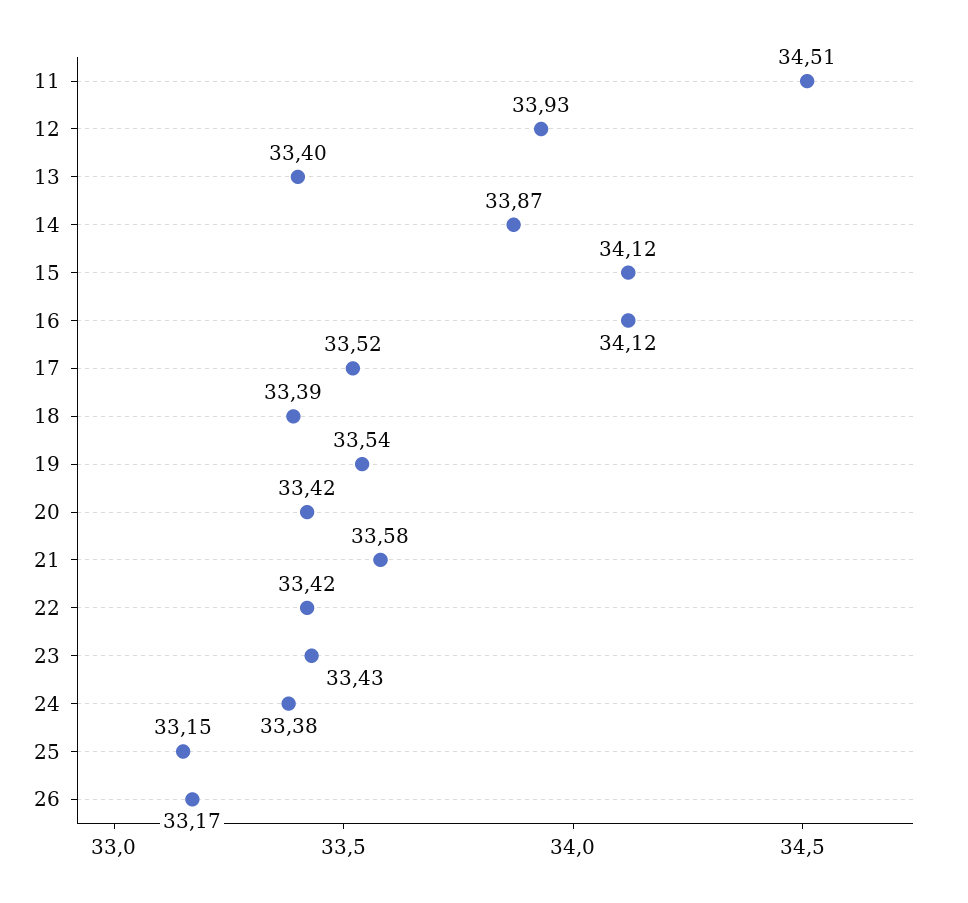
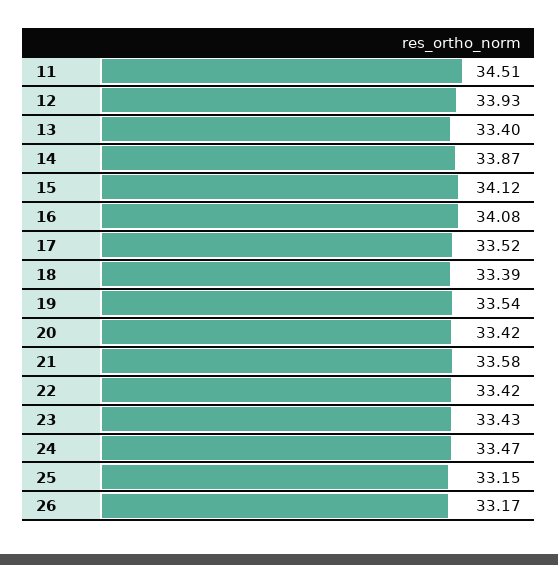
  {
    "11": 34.51,
    "12": 33.93,
    "13": 33.4,
    "14": 33.87,
    "15": 34.12,
-   "16": 34.12,
+   "16": 34.08,
    "17": 33.52,
    "18": 33.39,
    "19": 33.54,
    "20": 33.42,
    "21": 33.58,
    "22": 33.42,
    "23": 33.43,
-   "24": 33.38,
+   "24": 33.47,
    "25": 33.15,
    "26": 33.17
  }

